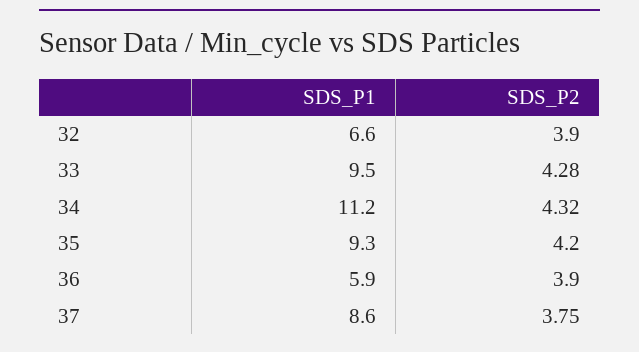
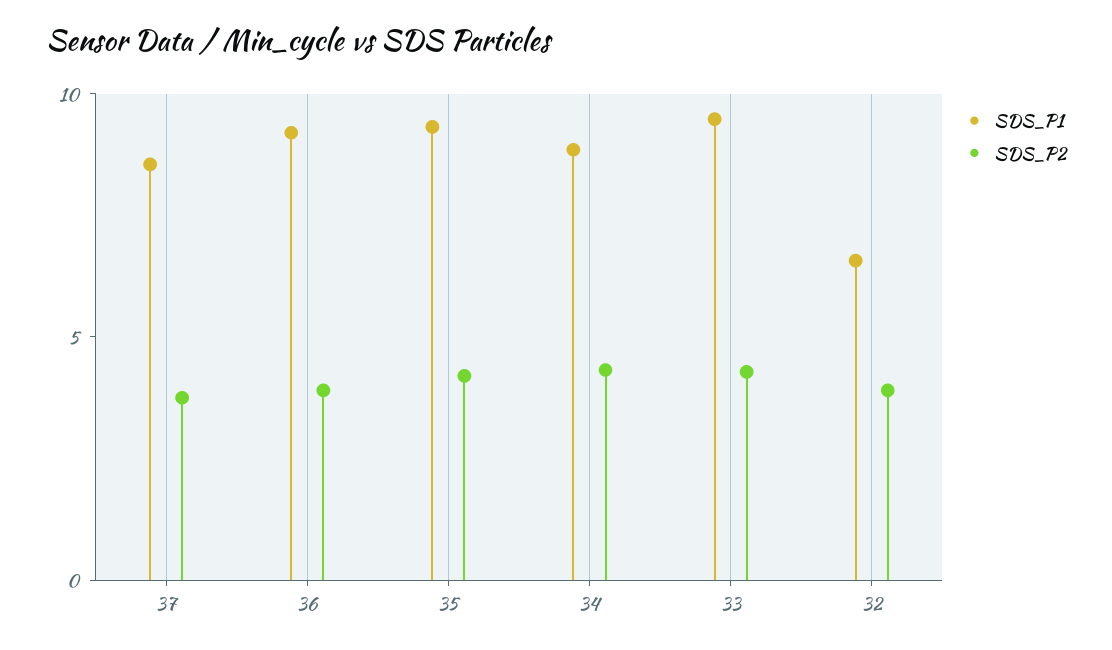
  {
    "SDS_P1": {
      "32": 6.6,
      "33": 9.5,
-     "34": 11.2,
+     "34": 9,
      "35": 9.3,
-     "36": 5.9,
+     "36": 9,
      "37": 8.6
    },
    "SDS_P2": {
      "32": 3.9,
      "33": 4.28,
      "34": 4.32,
      "35": 4.2,
      "36": 3.9,
      "37": 3.75
    }
  }

